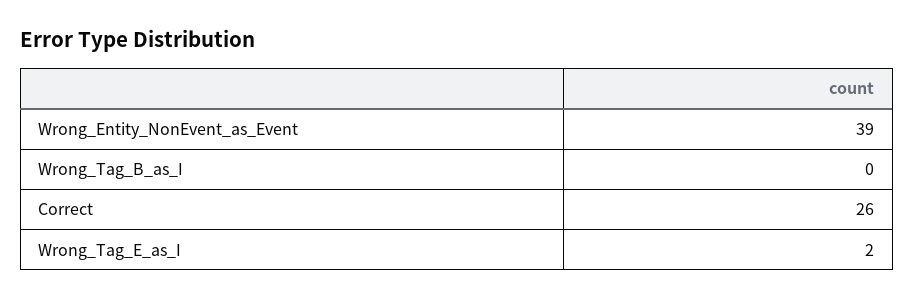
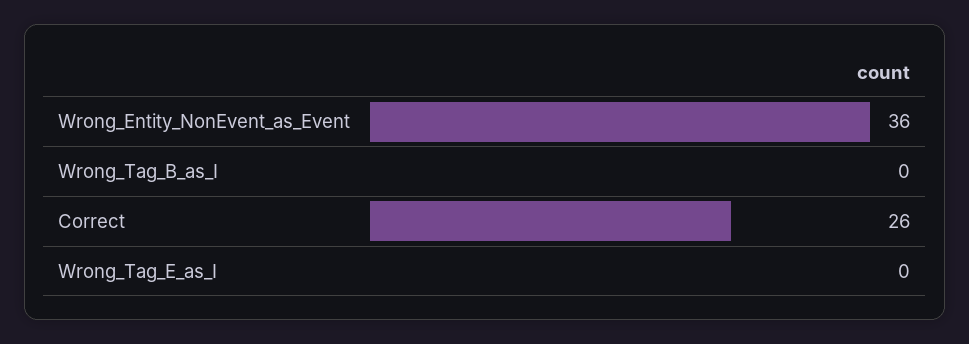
  {
-   "Wrong_Entity_NonEvent_as_Event": 39,
+   "Wrong_Entity_NonEvent_as_Event": 36,
    "Wrong_Tag_B_as_I": 0,
    "Correct": 26,
-   "Wrong_Tag_E_as_I": 2
+   "Wrong_Tag_E_as_I": 0
  }

